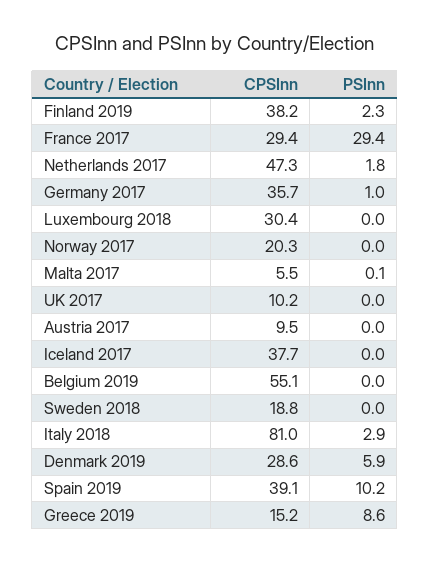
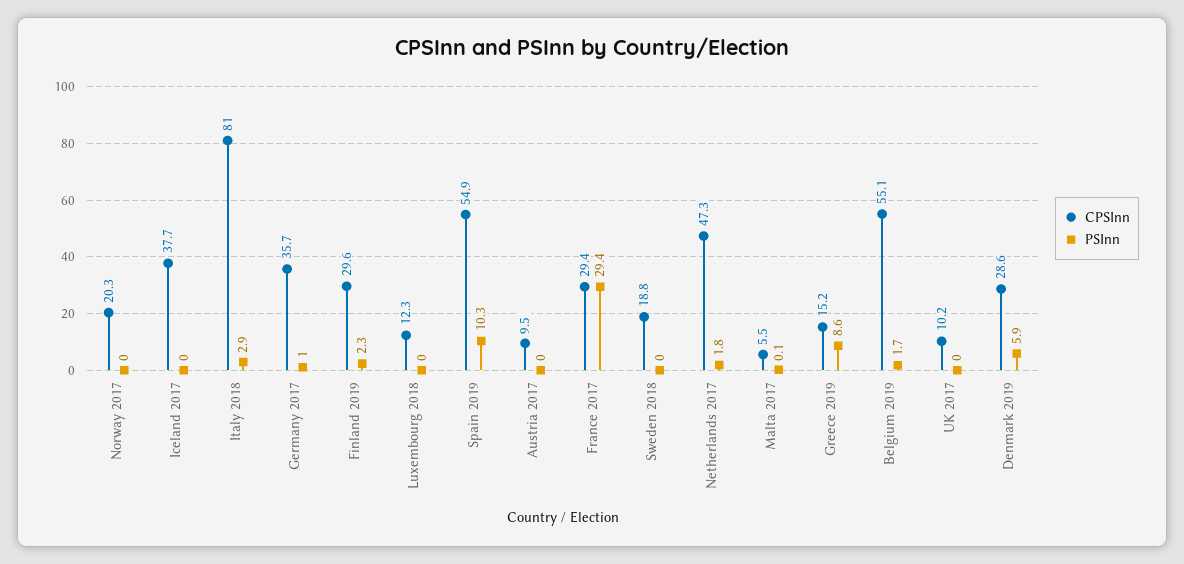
  {
    "CPSInn": {
-     "Finland 2019": 38.2,
+     "Finland 2019": 29.6,
      "France 2017": 29.4,
      "Netherlands 2017": 47.3,
      "Germany 2017": 35.7,
-     "Luxembourg 2018": 30.4,
+     "Luxembourg 2018": 12.3,
      "Norway 2017": 20.3,
      "Malta 2017": 5.5,
      "UK 2017": 10.2,
      "Austria 2017": 9.5,
      "Iceland 2017": 37.7,
      "Belgium 2019": 55.1,
      "Sweden 2018": 18.8,
      "Italy 2018": 81,
      "Denmark 2019": 28.6,
-     "Spain 2019": 39.1,
+     "Spain 2019": 54.9,
      "Greece 2019": 15.2
    },
    "PSInn": {
      "Finland 2019": 2.3,
      "France 2017": 29.4,
      "Netherlands 2017": 1.8,
      "Germany 2017": 1,
      "Luxembourg 2018": 0,
      "Norway 2017": 0,
      "Malta 2017": 0.1,
      "UK 2017": 0,
      "Austria 2017": 0,
      "Iceland 2017": 0,
-     "Belgium 2019": 0,
+     "Belgium 2019": 1.7,
      "Sweden 2018": 0,
      "Italy 2018": 2.9,
      "Denmark 2019": 5.9,
-     "Spain 2019": 10.2,
+     "Spain 2019": 10.3,
      "Greece 2019": 8.6
    }
  }

